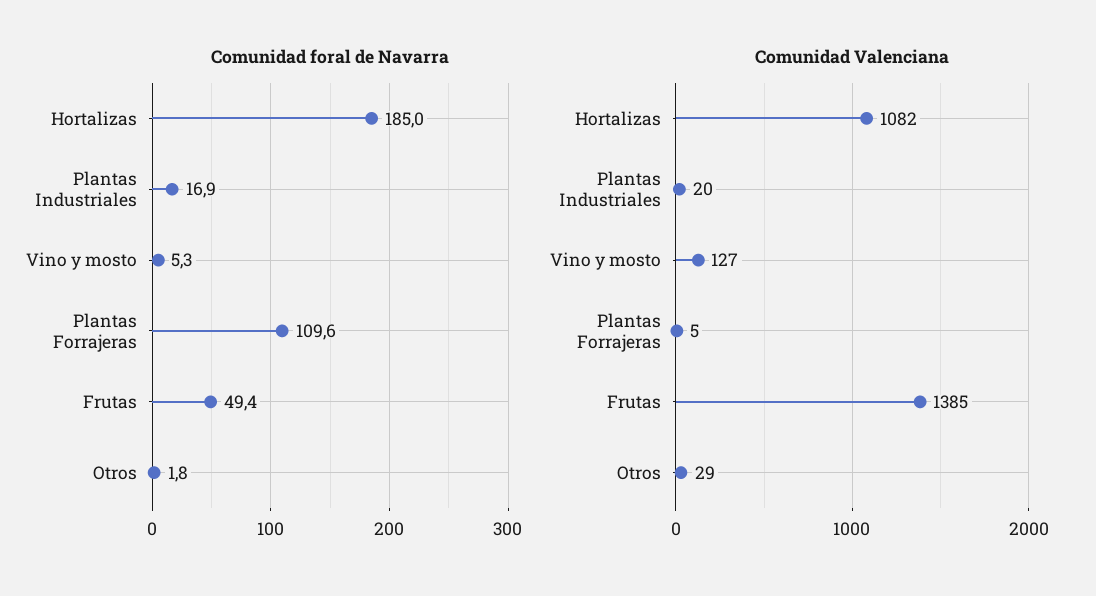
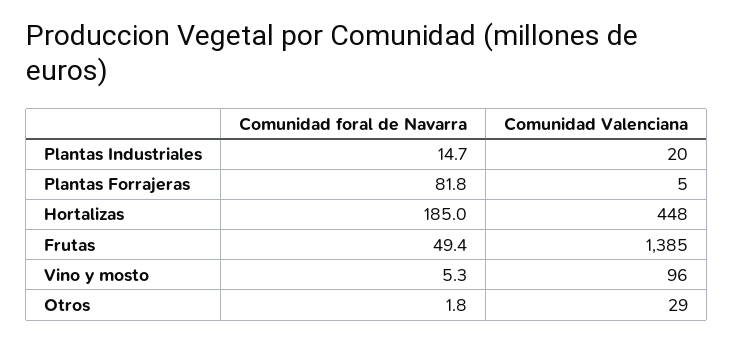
  {
    "Comunidad foral de Navarra": {
      "Hortalizas": 185,
-     "Plantas Industriales": 16.9,
+     "Plantas Industriales": 14.7,
      "Vino y mosto": 5.3,
-     "Plantas Forrajeras": 109.6,
+     "Plantas Forrajeras": 81.8,
      "Frutas": 49.4,
      "Otros": 1.8
    },
    "Comunidad Valenciana": {
-     "Hortalizas": 1082,
+     "Hortalizas": 448,
      "Plantas Industriales": 20,
-     "Vino y mosto": 127,
+     "Vino y mosto": 96,
      "Plantas Forrajeras": 5,
      "Frutas": 1385,
      "Otros": 29
    }
  }

